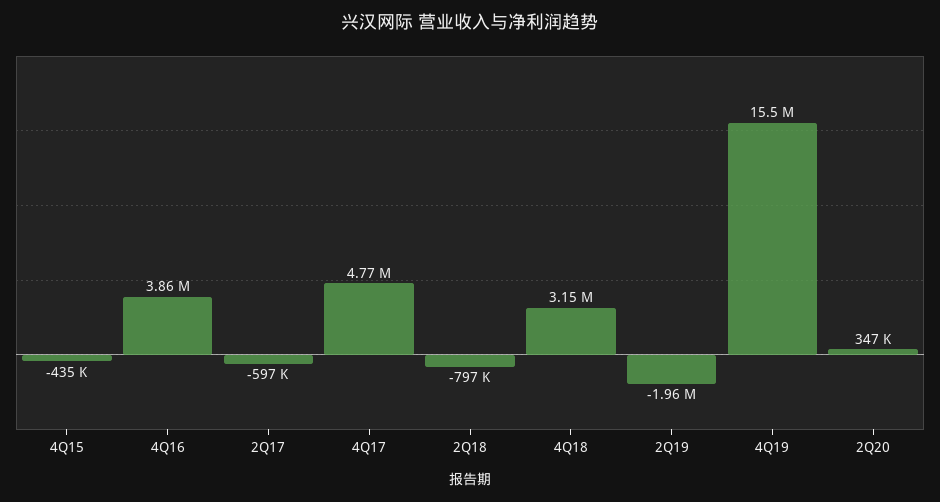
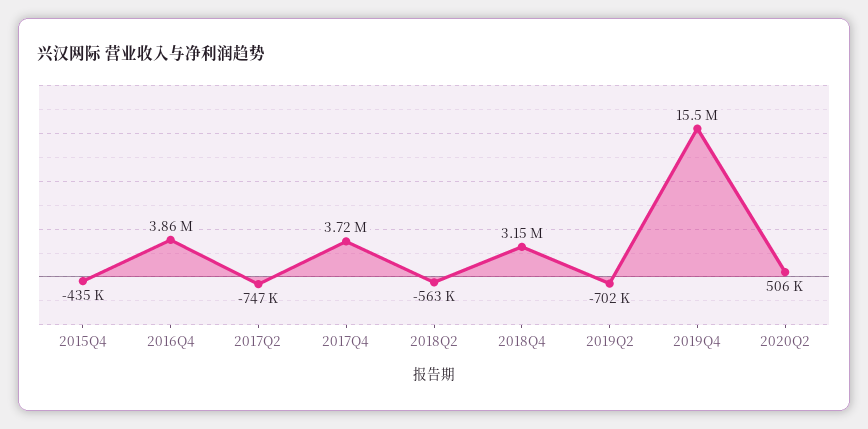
  {
    "4Q15": -435000,
    "4Q16": 3860000,
-   "2Q17": -597000,
+   "2Q17": -747000,
-   "4Q17": 4770000,
+   "4Q17": 3720000,
-   "2Q18": -797000,
+   "2Q18": -563000,
    "4Q18": 3150000,
-   "2Q19": -1960000,
+   "2Q19": -702000,
    "4Q19": 15500000,
-   "2Q20": 347000
+   "2Q20": 506000
  }

